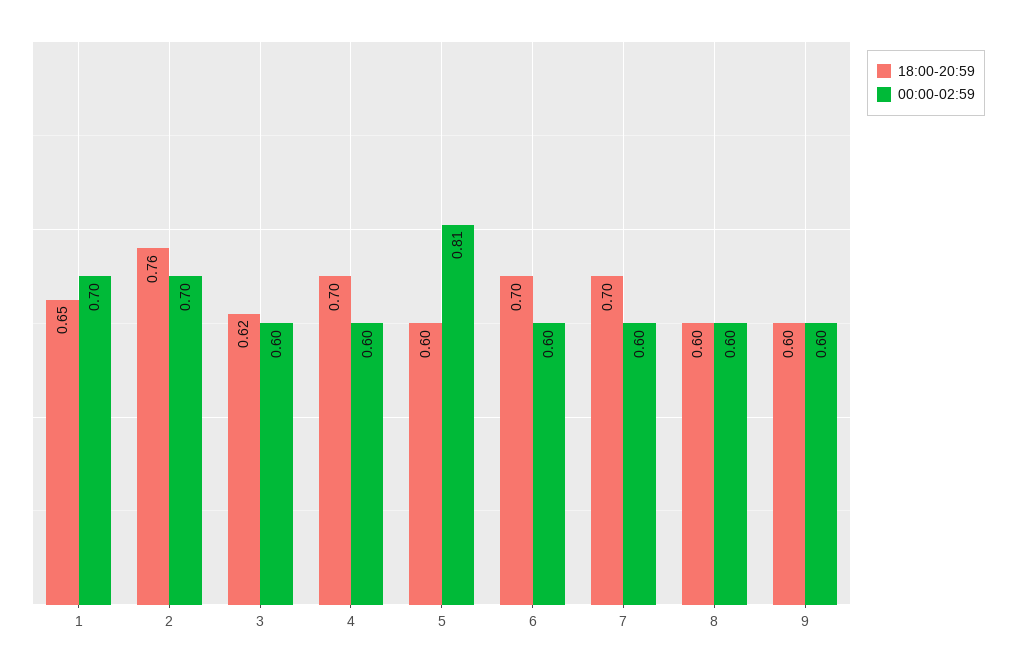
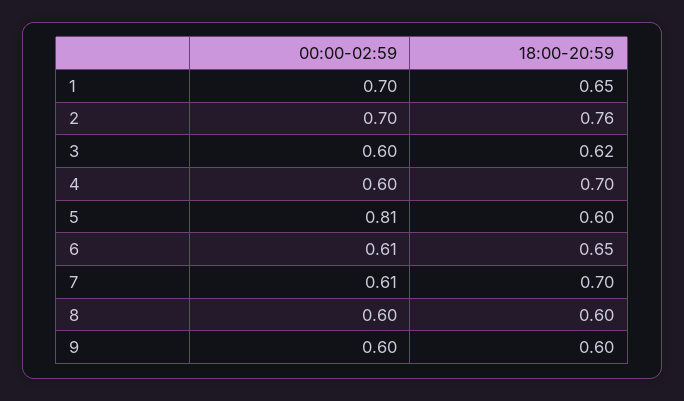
  {
    "18:00-20:59": {
      "1": 0.65,
      "2": 0.76,
      "3": 0.62,
      "4": 0.7,
      "5": 0.6,
-     "6": 0.7,
+     "6": 0.65,
      "7": 0.7,
      "8": 0.6,
      "9": 0.6
    },
    "00:00-02:59": {
      "1": 0.7,
      "2": 0.7,
      "3": 0.6,
      "4": 0.6,
      "5": 0.81,
-     "6": 0.6,
+     "6": 0.61,
-     "7": 0.6,
+     "7": 0.61,
      "8": 0.6,
      "9": 0.6
    }
  }

